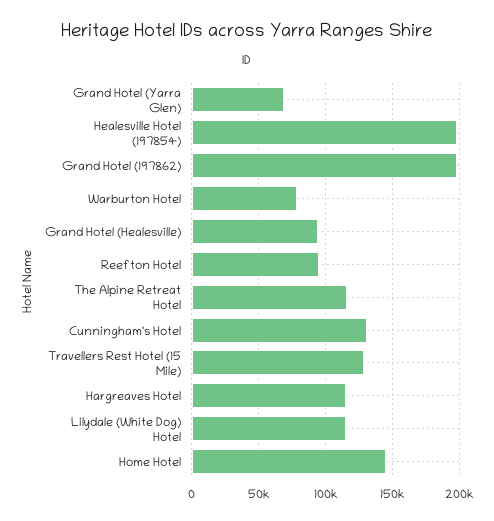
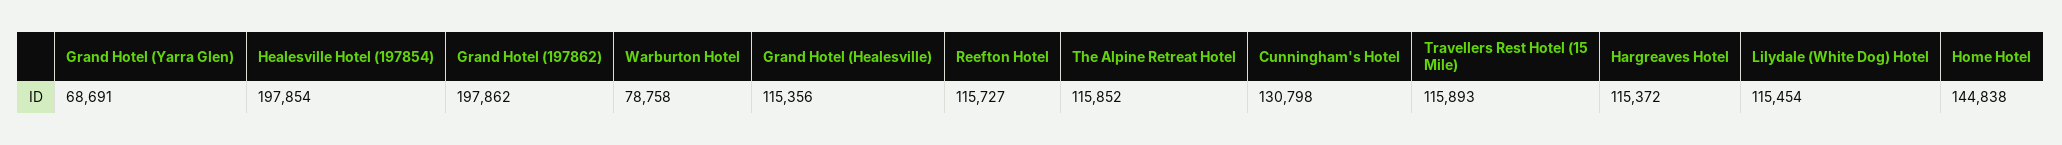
  {
    "Grand Hotel (Yarra Glen)": 68691,
    "Healesville Hotel (197854)": 197854,
    "Grand Hotel (197862)": 197862,
    "Warburton Hotel": 78758,
-   "Grand Hotel (Healesville)": 95000,
+   "Grand Hotel (Healesville)": 115356,
-   "Reefton Hotel": 95000,
+   "Reefton Hotel": 115727,
    "The Alpine Retreat Hotel": 115852,
    "Cunningham's Hotel": 130798,
-   "Travellers Rest Hotel (15 Mile)": 130000,
+   "Travellers Rest Hotel (15 Mile)": 115893,
    "Hargreaves Hotel": 115372,
    "Lilydale (White Dog) Hotel": 115454,
    "Home Hotel": 144838
  }

